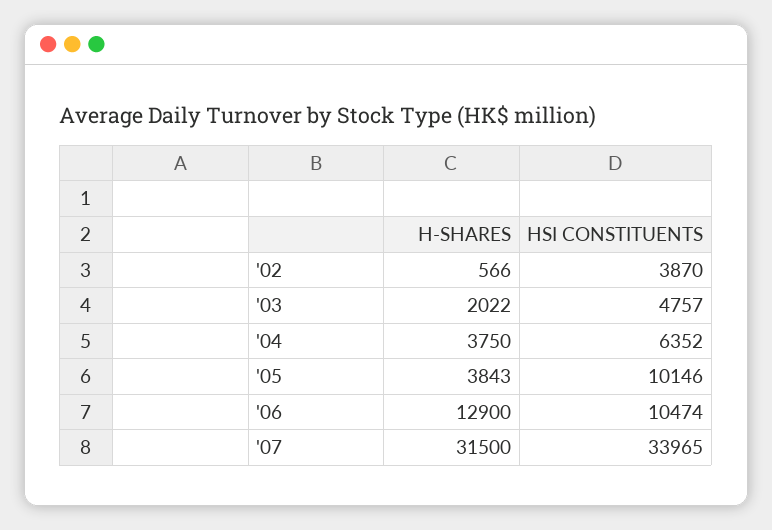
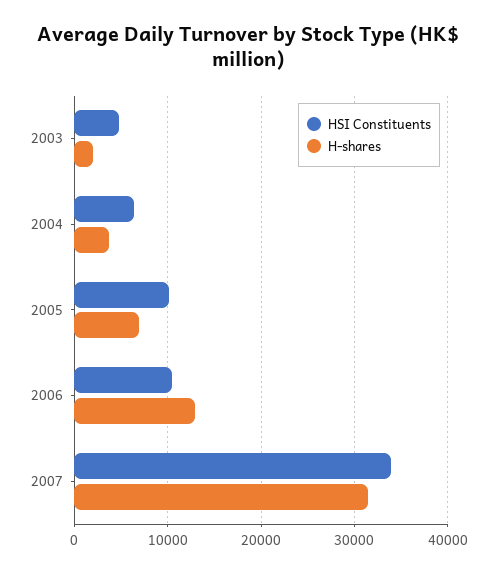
  {
    "H-SHARES": {
-     "'02": 566,
      "'03": 2022,
      "'04": 3750,
-     "'05": 3843,
+     "'05": 7000,
      "'06": 12900,
      "'07": 31500
    },
    "HSI CONSTITUENTS": {
-     "'02": 3870,
      "'03": 4757,
      "'04": 6352,
      "'05": 10146,
      "'06": 10474,
      "'07": 33965
    }
  }

